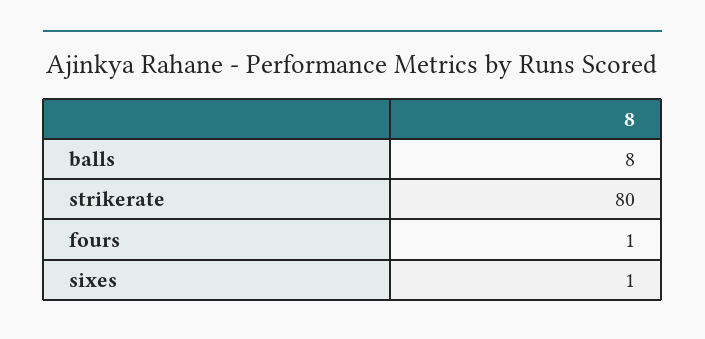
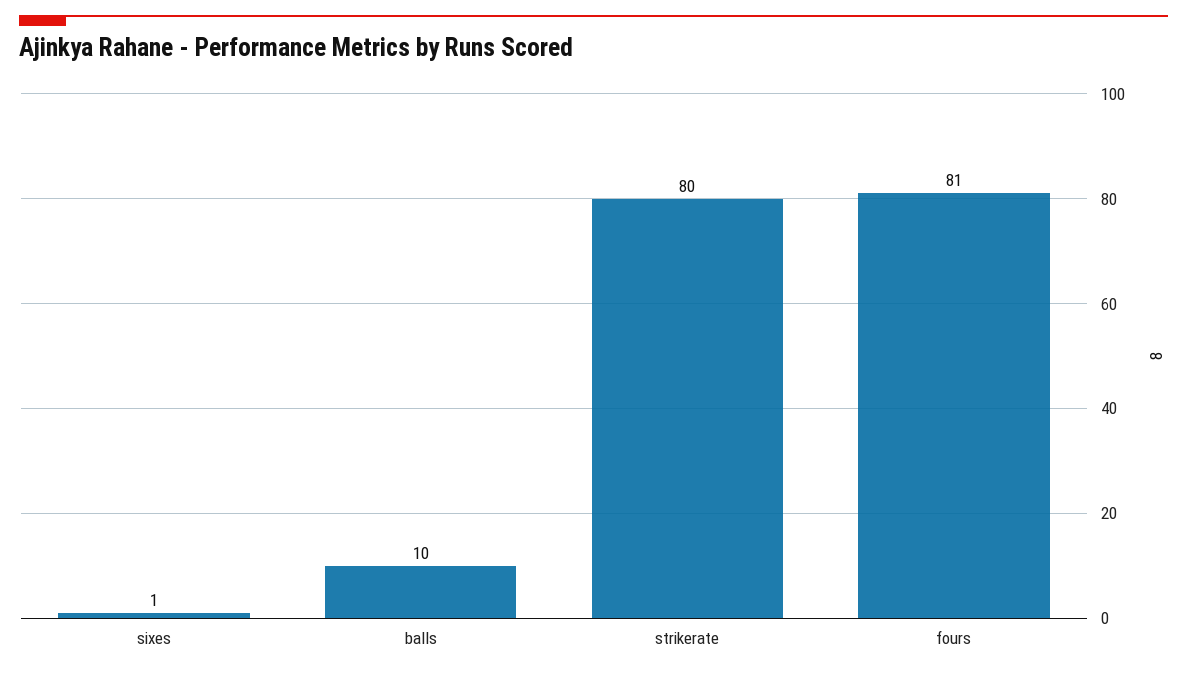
  {
-   "balls": 8,
+   "balls": 10,
    "strikerate": 80,
-   "fours": 1,
+   "fours": 81,
    "sixes": 1
  }

